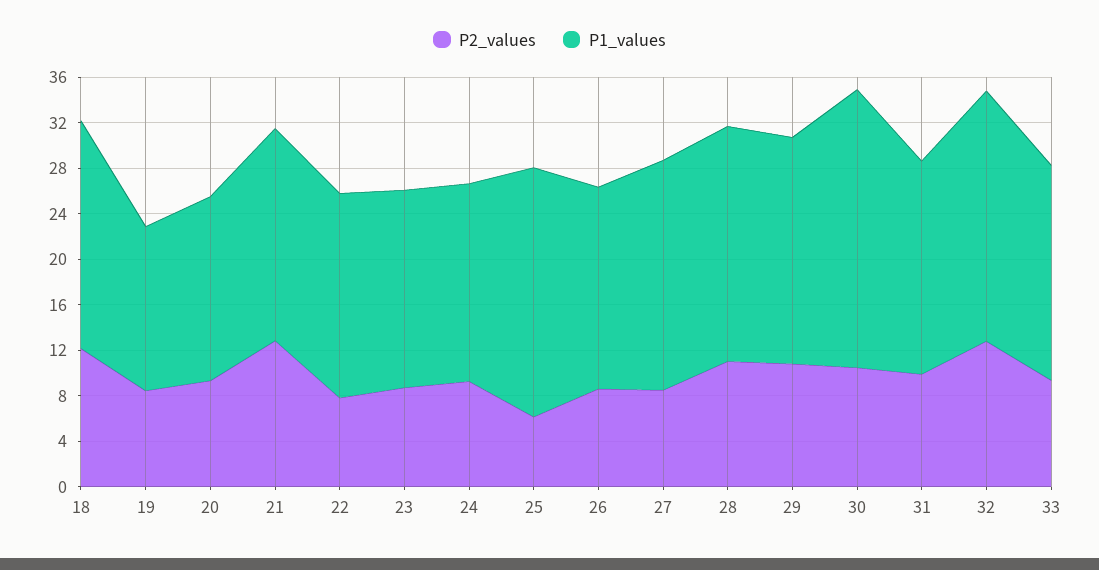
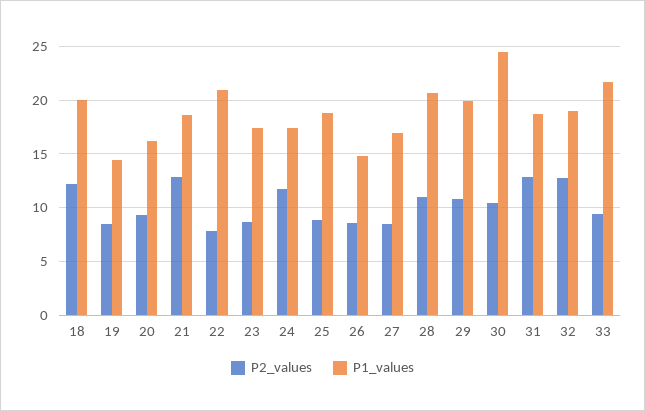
  {
    "P2_values": {
      "18": 12,
      "19": 8,
      "20": 9,
      "21": 13,
      "22": 8,
      "23": 9,
-     "24": 9,
+     "24": 12,
-     "25": 6,
+     "25": 9,
      "26": 9,
      "27": 8,
      "28": 11,
      "29": 11,
      "30": 10,
-     "31": 10,
+     "31": 13,
      "32": 13,
      "33": 9
    },
    "P1_values": {
      "18": 20,
      "19": 14,
      "20": 16,
      "21": 19,
-     "22": 18,
+     "22": 21,
      "23": 17,
      "24": 17,
-     "25": 22,
+     "25": 19,
-     "26": 18,
+     "26": 15,
-     "27": 20,
+     "27": 17,
      "28": 21,
      "29": 20,
      "30": 24,
      "31": 19,
-     "32": 22,
+     "32": 19,
-     "33": 19
+     "33": 22
    }
  }

